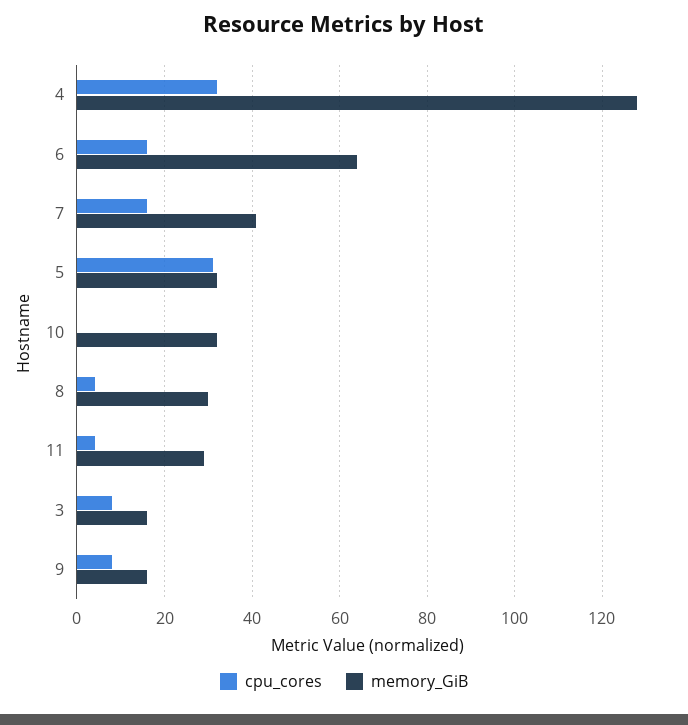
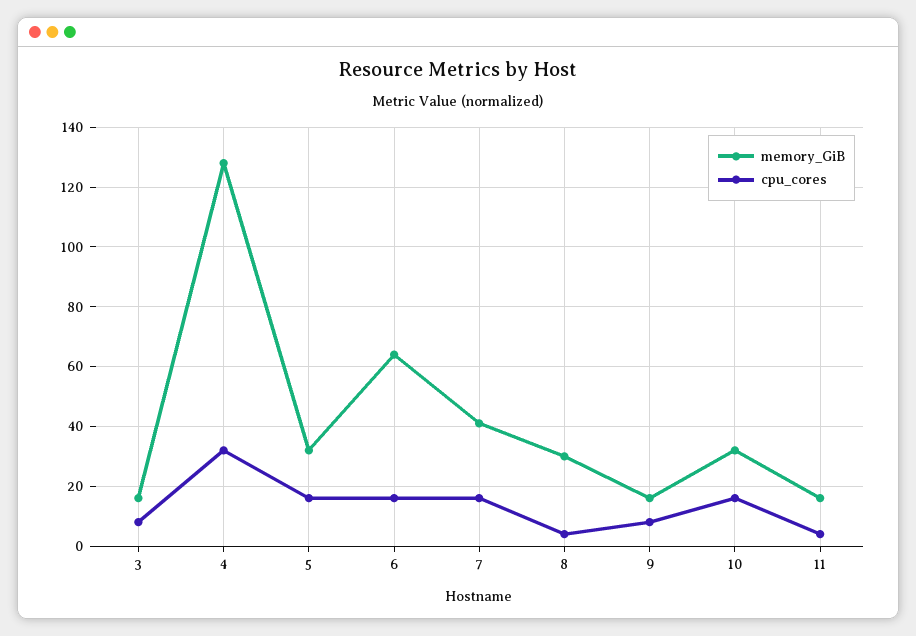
  {
    "cpu_cores": {
      "4": 30,
      "6": 15,
      "7": 15,
-     "5": 30,
+     "5": 15,
-     "10": 0,
+     "10": 15,
      "8": 5,
      "11": 5,
      "3": 10,
      "9": 10
    },
    "memory_GiB": {
      "4": 130,
      "6": 65,
      "7": 40,
      "5": 30,
      "10": 30,
      "8": 30,
-     "11": 30,
+     "11": 15,
      "3": 15,
      "9": 15
    }
  }

